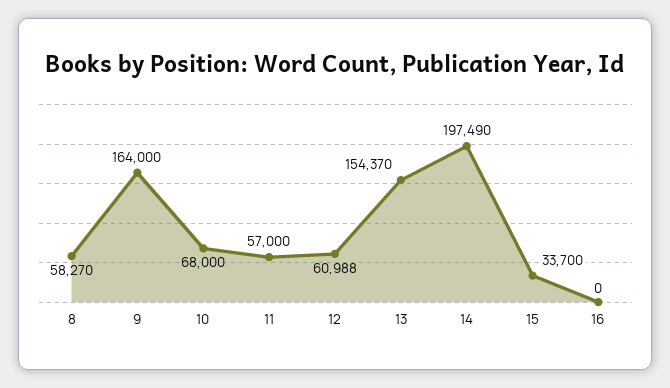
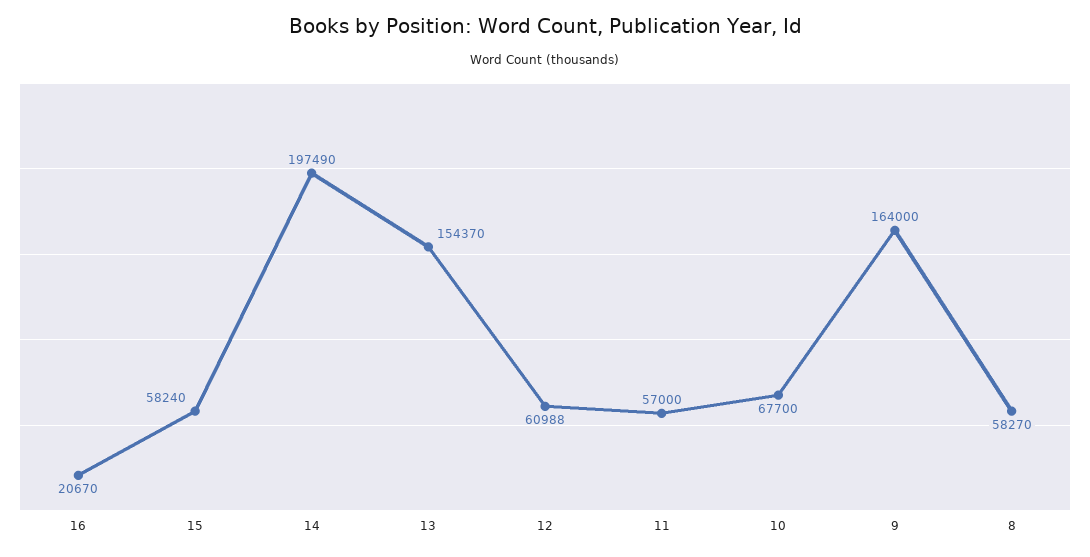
  {
    "8": 58270,
    "9": 164000,
-   "10": 68000,
+   "10": 67700,
    "11": 57000,
    "12": 60988,
    "13": 154370,
    "14": 197490,
-   "15": 33700,
+   "15": 58240,
-   "16": 0
+   "16": 20670
  }

